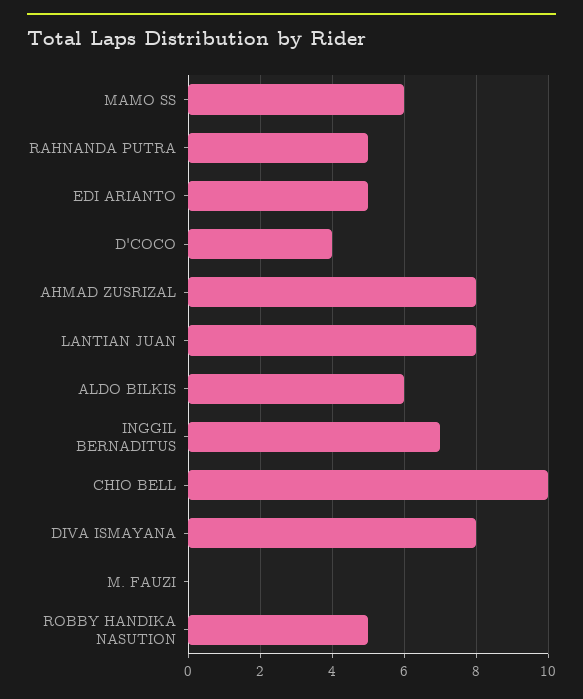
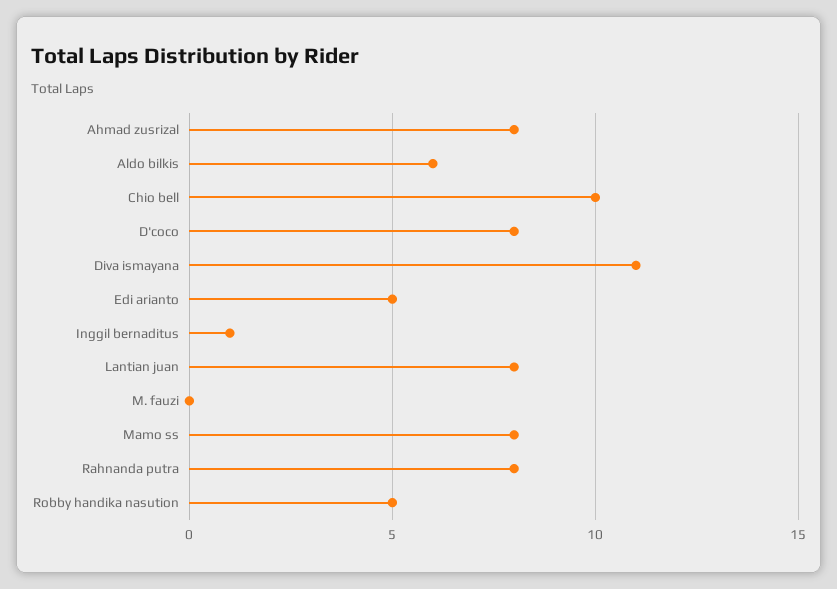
  {
-   "MAMO SS": 6,
+   "MAMO SS": 8,
-   "RAHNANDA PUTRA": 5,
+   "RAHNANDA PUTRA": 8,
    "EDI ARIANTO": 5,
-   "D'COCO": 4,
+   "D'COCO": 8,
    "AHMAD ZUSRIZAL": 8,
    "LANTIAN JUAN": 8,
    "ALDO BILKIS": 6,
-   "INGGIL BERNADITUS": 7,
+   "INGGIL BERNADITUS": 1,
    "CHIO BELL": 10,
-   "DIVA ISMAYANA": 8,
+   "DIVA ISMAYANA": 11,
    "M. FAUZI": 0,
    "ROBBY HANDIKA NASUTION": 5
  }

